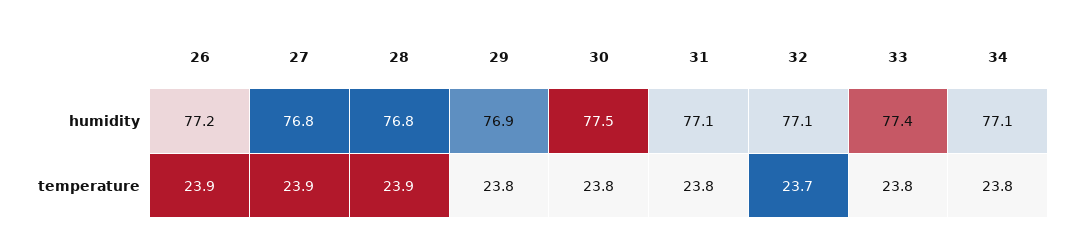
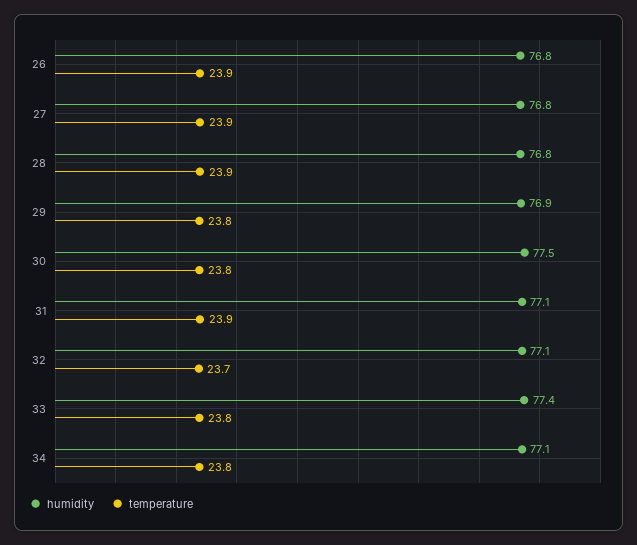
  {
    "humidity": {
-     "26": 77.2,
+     "26": 76.8,
      "27": 76.8,
      "28": 76.8,
      "29": 76.9,
      "30": 77.5,
      "31": 77.1,
      "32": 77.1,
      "33": 77.4,
      "34": 77.1
    },
    "temperature": {
      "26": 23.9,
      "27": 23.9,
      "28": 23.9,
      "29": 23.8,
      "30": 23.8,
-     "31": 23.8,
+     "31": 23.9,
      "32": 23.7,
      "33": 23.8,
      "34": 23.8
    }
  }

